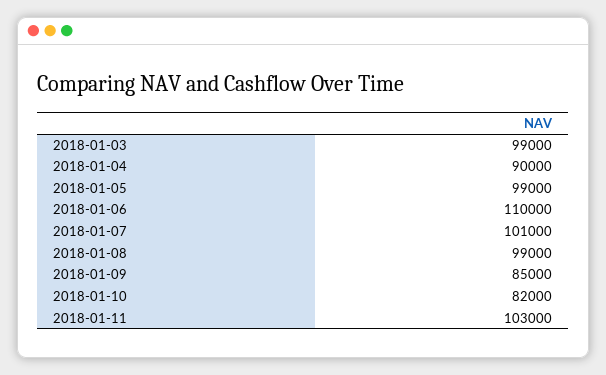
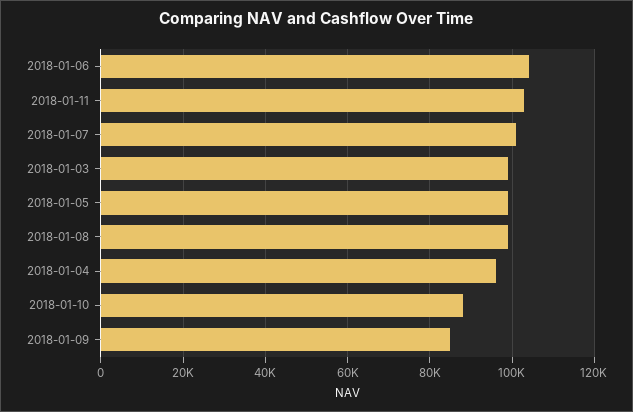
  {
    "2018-01-03": 99000,
-   "2018-01-04": 90000,
+   "2018-01-04": 96000,
    "2018-01-05": 99000,
-   "2018-01-06": 110000,
+   "2018-01-06": 104000,
    "2018-01-07": 101000,
    "2018-01-08": 99000,
    "2018-01-09": 85000,
-   "2018-01-10": 82000,
+   "2018-01-10": 88000,
    "2018-01-11": 103000
  }

